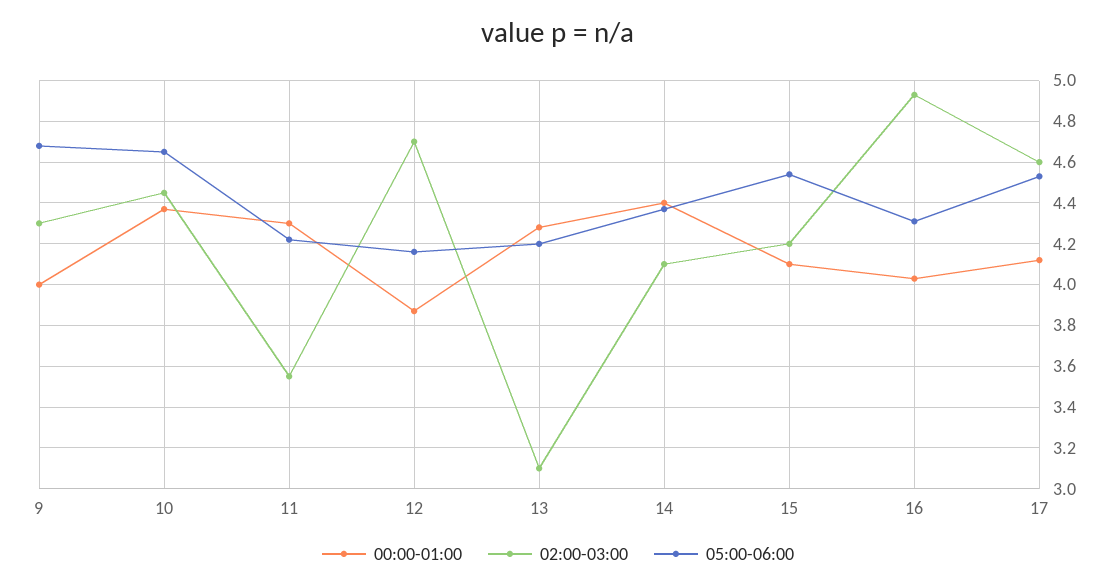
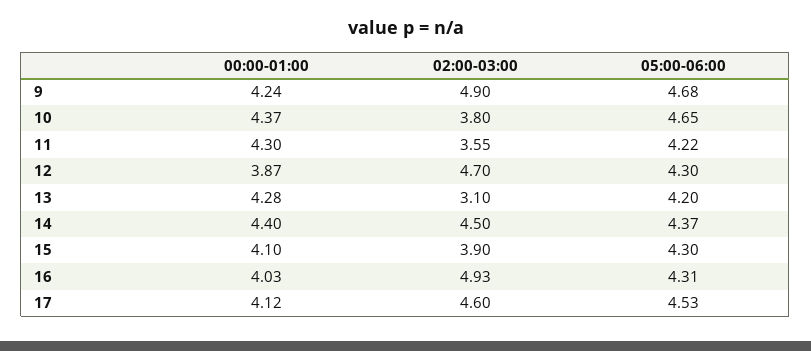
  {
    "00:00-01:00": {
-     "9": 4,
+     "9": 4.24,
      "10": 4.37,
      "11": 4.3,
      "12": 3.87,
      "13": 4.28,
      "14": 4.4,
      "15": 4.1,
      "16": 4.03,
      "17": 4.12
    },
    "02:00-03:00": {
-     "9": 4.3,
+     "9": 4.9,
-     "10": 4.45,
+     "10": 3.8,
      "11": 3.55,
      "12": 4.7,
      "13": 3.1,
-     "14": 4.1,
+     "14": 4.5,
-     "15": 4.2,
+     "15": 3.9,
      "16": 4.93,
      "17": 4.6
    },
    "05:00-06:00": {
      "9": 4.68,
      "10": 4.65,
      "11": 4.22,
-     "12": 4.15,
+     "12": 4.3,
      "13": 4.2,
      "14": 4.37,
-     "15": 4.55,
+     "15": 4.3,
      "16": 4.31,
      "17": 4.53
    }
  }

